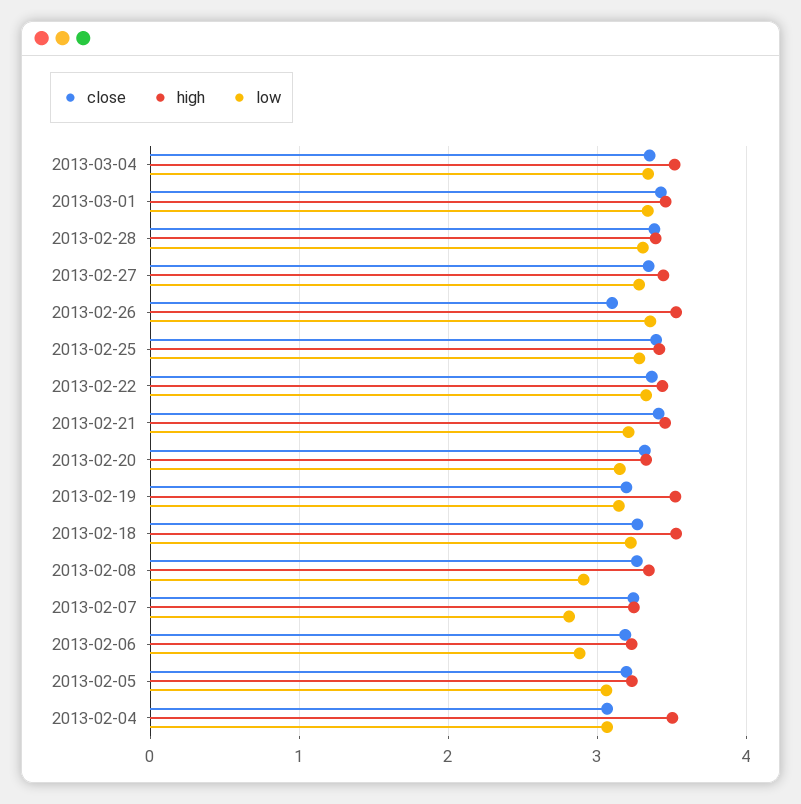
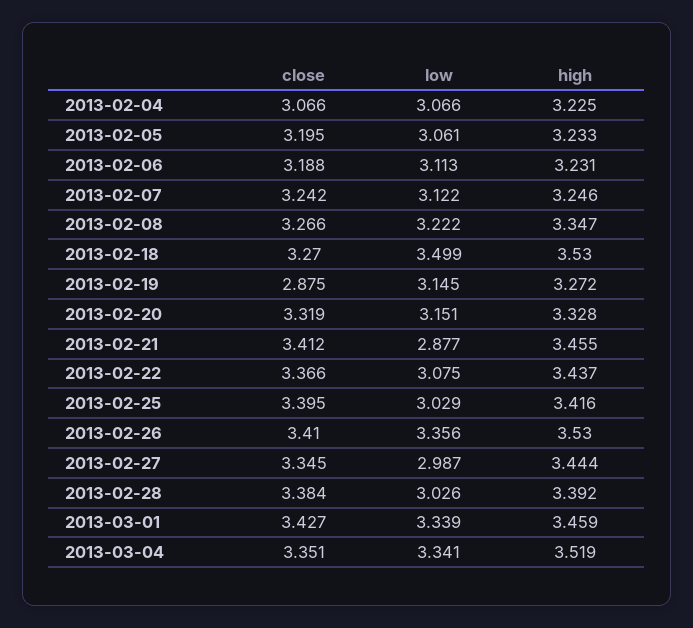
  {
    "close": {
      "2013-03-04": 3.351,
      "2013-03-01": 3.427,
      "2013-02-28": 3.384,
      "2013-02-27": 3.345,
-     "2013-02-26": 3.1,
+     "2013-02-26": 3.41,
      "2013-02-25": 3.395,
      "2013-02-22": 3.366,
      "2013-02-21": 3.412,
      "2013-02-20": 3.319,
-     "2013-02-19": 3.2,
+     "2013-02-19": 2.875,
      "2013-02-18": 3.27,
      "2013-02-08": 3.266,
      "2013-02-07": 3.242,
      "2013-02-06": 3.188,
      "2013-02-05": 3.195,
      "2013-02-04": 3.066
    },
    "high": {
      "2013-03-04": 3.519,
      "2013-03-01": 3.459,
      "2013-02-28": 3.392,
      "2013-02-27": 3.444,
      "2013-02-26": 3.53,
      "2013-02-25": 3.416,
      "2013-02-22": 3.437,
      "2013-02-21": 3.455,
      "2013-02-20": 3.328,
-     "2013-02-19": 3.5,
+     "2013-02-19": 3.272,
      "2013-02-18": 3.53,
      "2013-02-08": 3.347,
      "2013-02-07": 3.246,
      "2013-02-06": 3.231,
      "2013-02-05": 3.233,
-     "2013-02-04": 3.5
+     "2013-02-04": 3.225
    },
    "low": {
      "2013-03-04": 3.341,
      "2013-03-01": 3.339,
-     "2013-02-28": 3.3,
+     "2013-02-28": 3.026,
-     "2013-02-27": 3.3,
+     "2013-02-27": 2.987,
      "2013-02-26": 3.356,
-     "2013-02-25": 3.3,
+     "2013-02-25": 3.029,
-     "2013-02-22": 3.3,
+     "2013-02-22": 3.075,
-     "2013-02-21": 3.2,
+     "2013-02-21": 2.877,
      "2013-02-20": 3.151,
      "2013-02-19": 3.145,
-     "2013-02-18": 3.2,
+     "2013-02-18": 3.499,
-     "2013-02-08": 2.9,
+     "2013-02-08": 3.222,
-     "2013-02-07": 2.8,
+     "2013-02-07": 3.122,
-     "2013-02-06": 2.9,
+     "2013-02-06": 3.113,
      "2013-02-05": 3.061,
      "2013-02-04": 3.066
    }
  }

